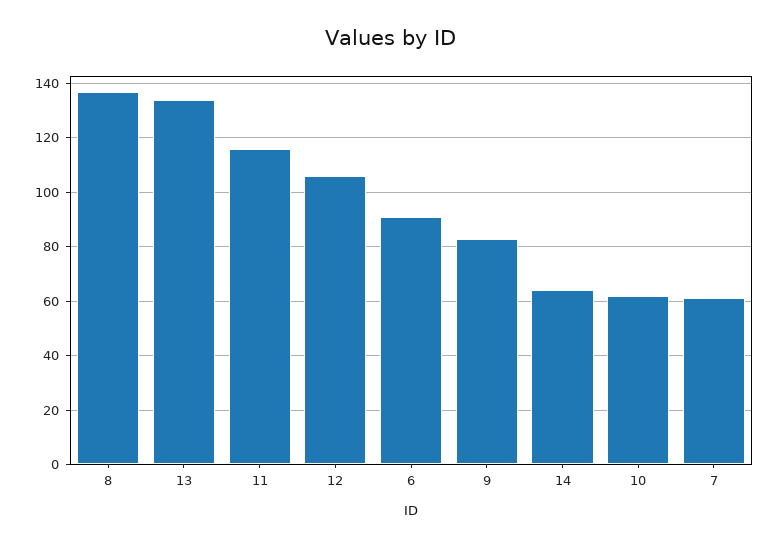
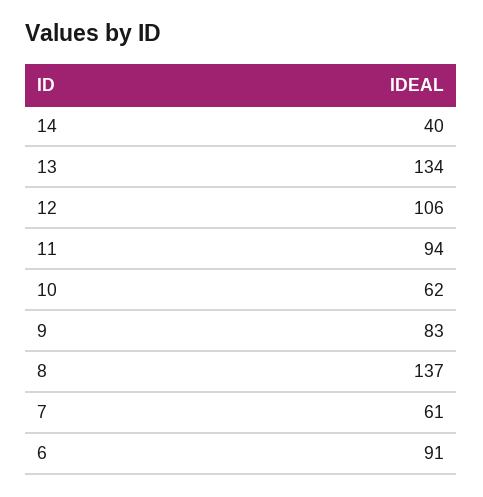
  {
    "8": 137,
    "13": 134,
-   "11": 115,
+   "11": 94,
    "12": 106,
    "6": 91,
    "9": 83,
-   "14": 65,
+   "14": 40,
    "10": 62,
    "7": 61
  }

